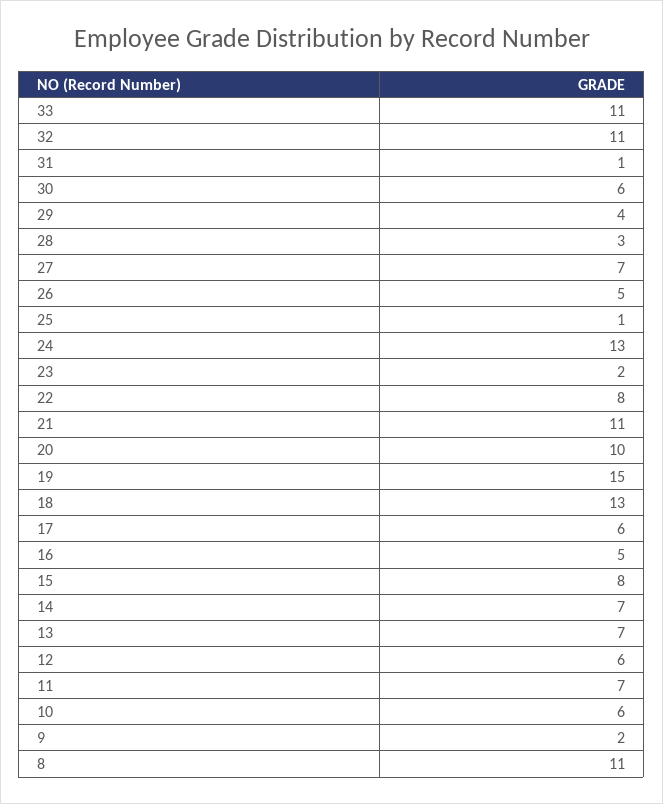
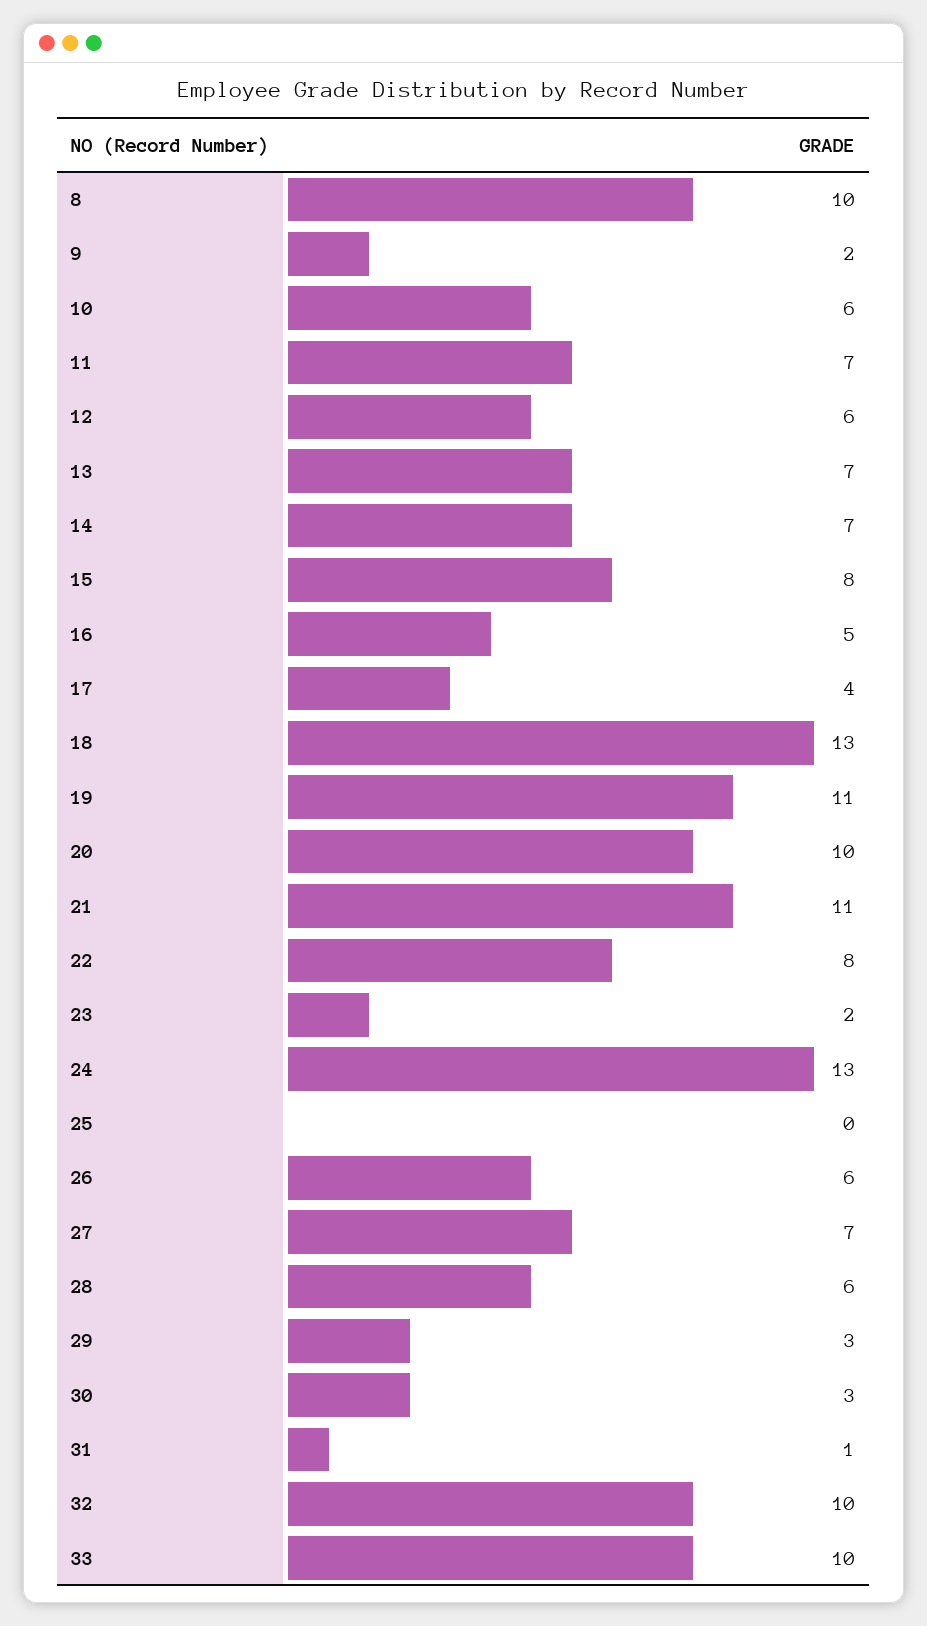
  {
-   "33": 11,
+   "33": 10,
-   "32": 11,
+   "32": 10,
    "31": 1,
-   "30": 6,
+   "30": 3,
-   "29": 4,
+   "29": 3,
-   "28": 3,
+   "28": 6,
    "27": 7,
-   "26": 5,
+   "26": 6,
-   "25": 1,
+   "25": 0,
    "24": 13,
    "23": 2,
    "22": 8,
    "21": 11,
    "20": 10,
-   "19": 15,
+   "19": 11,
    "18": 13,
-   "17": 6,
+   "17": 4,
    "16": 5,
    "15": 8,
    "14": 7,
    "13": 7,
    "12": 6,
    "11": 7,
    "10": 6,
    "9": 2,
-   "8": 11
+   "8": 10
  }

